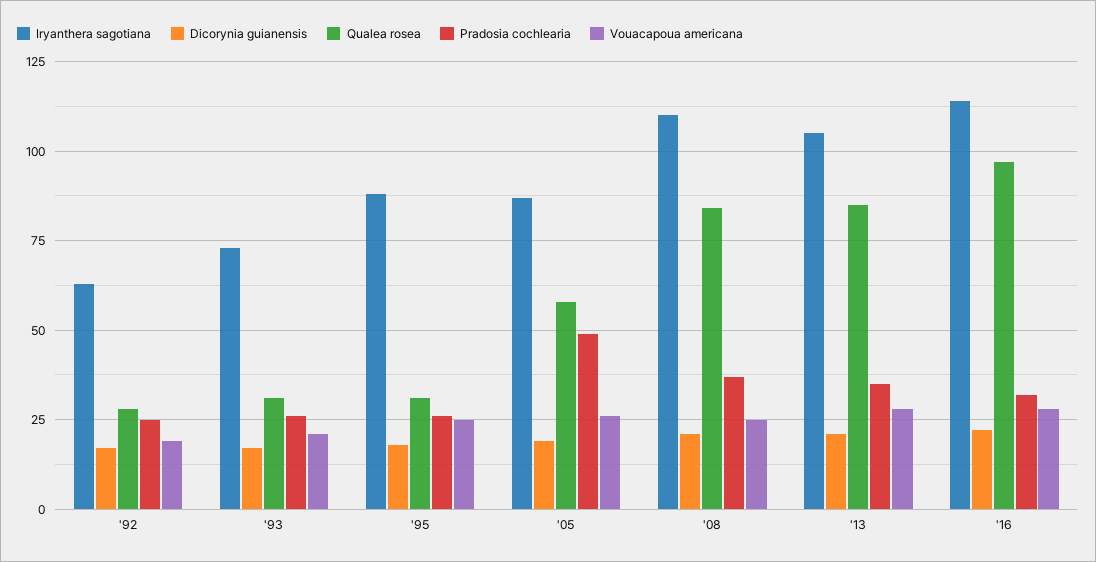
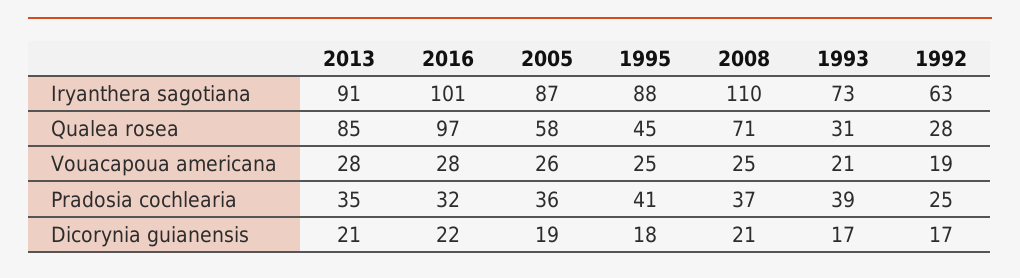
  {
    "Iryanthera sagotiana": {
      "'92": 63,
      "'93": 73,
      "'95": 88,
      "'05": 87,
      "'08": 110,
-     "'13": 105,
+     "'13": 91,
-     "'16": 115
+     "'16": 101
    },
    "Dicorynia guianensis": {
      "'92": 17,
      "'93": 17,
      "'95": 18,
      "'05": 19,
      "'08": 21,
      "'13": 21,
      "'16": 22
    },
    "Qualea rosea": {
      "'92": 28,
      "'93": 31,
-     "'95": 30,
+     "'95": 45,
      "'05": 58,
-     "'08": 85,
+     "'08": 71,
      "'13": 85,
      "'16": 97
    },
    "Pradosia cochlearia": {
      "'92": 25,
-     "'93": 25,
+     "'93": 39,
-     "'95": 25,
+     "'95": 41,
-     "'05": 50,
+     "'05": 36,
      "'08": 37,
      "'13": 35,
      "'16": 32
    },
    "Vouacapoua americana": {
      "'92": 19,
      "'93": 21,
      "'95": 25,
      "'05": 26,
      "'08": 25,
      "'13": 28,
      "'16": 28
    }
  }

